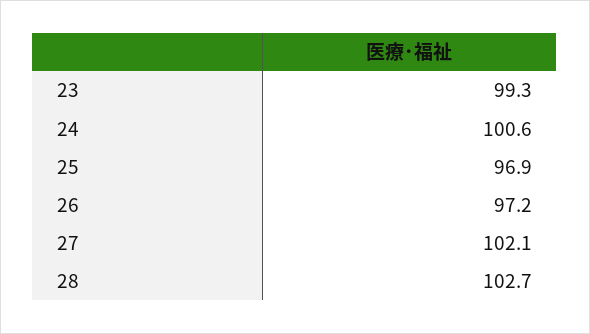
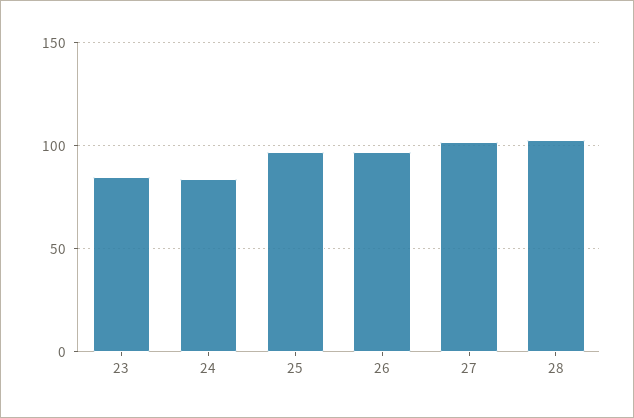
  {
-   "23": 99.3,
+   "23": 85,
-   "24": 100.6,
+   "24": 85,
    "25": 96.9,
    "26": 97.2,
    "27": 102.1,
    "28": 102.7
  }

